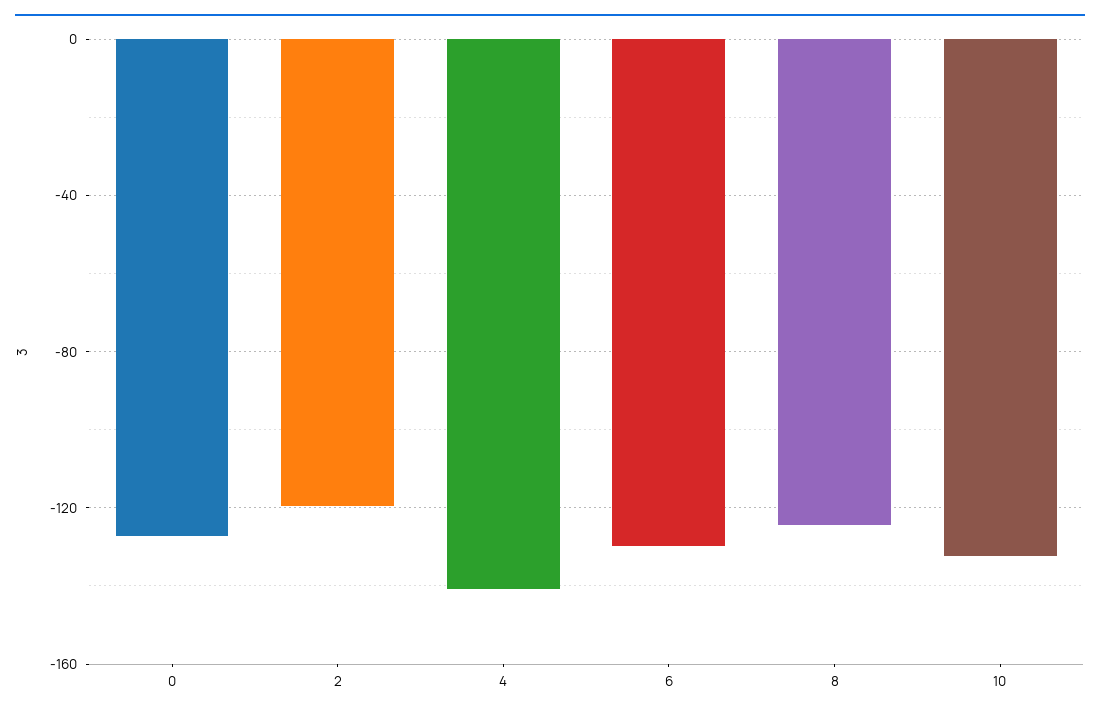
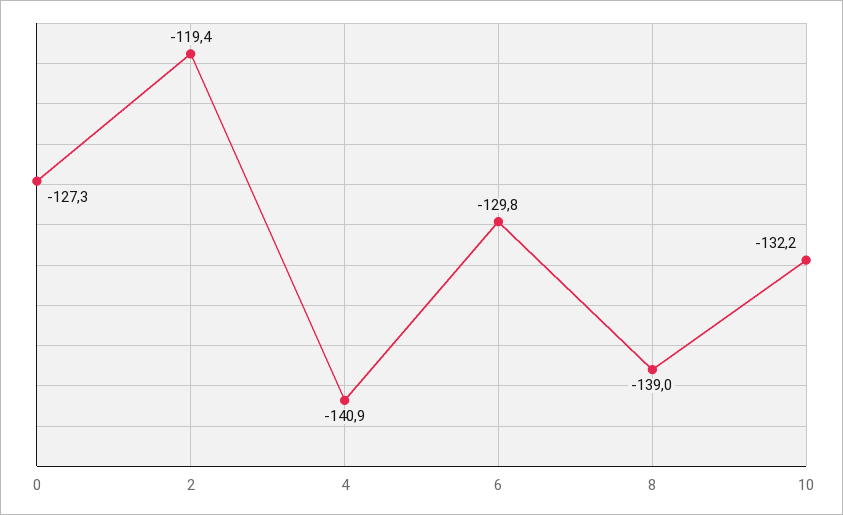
  {
    "0": -127.3,
    "2": -119.4,
    "4": -140.9,
    "6": -129.8,
-   "8": -125,
+   "8": -139,
    "10": -132.2
  }

